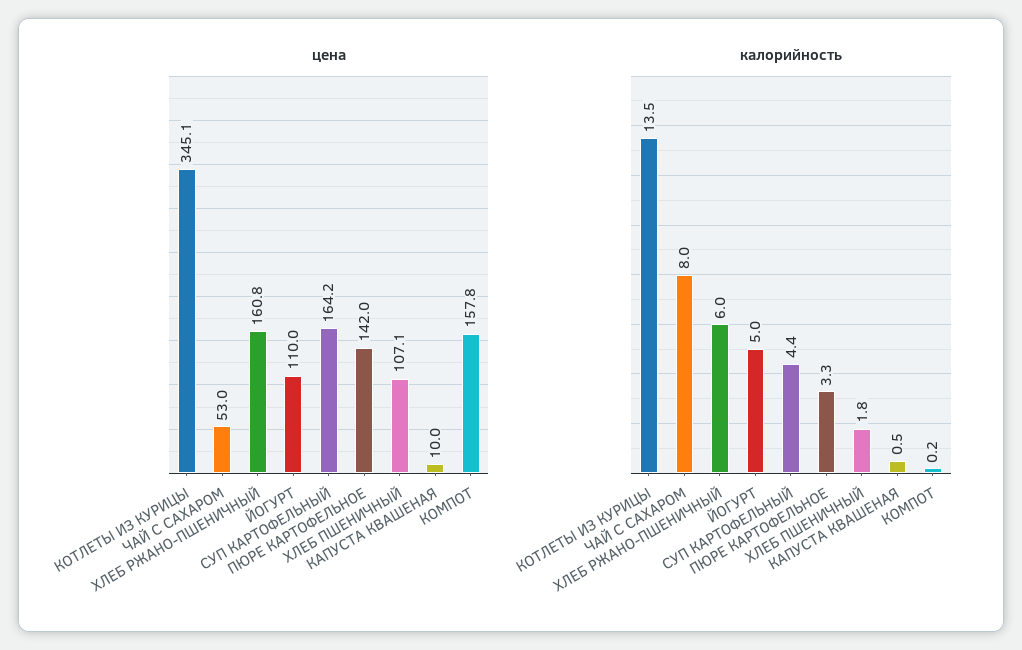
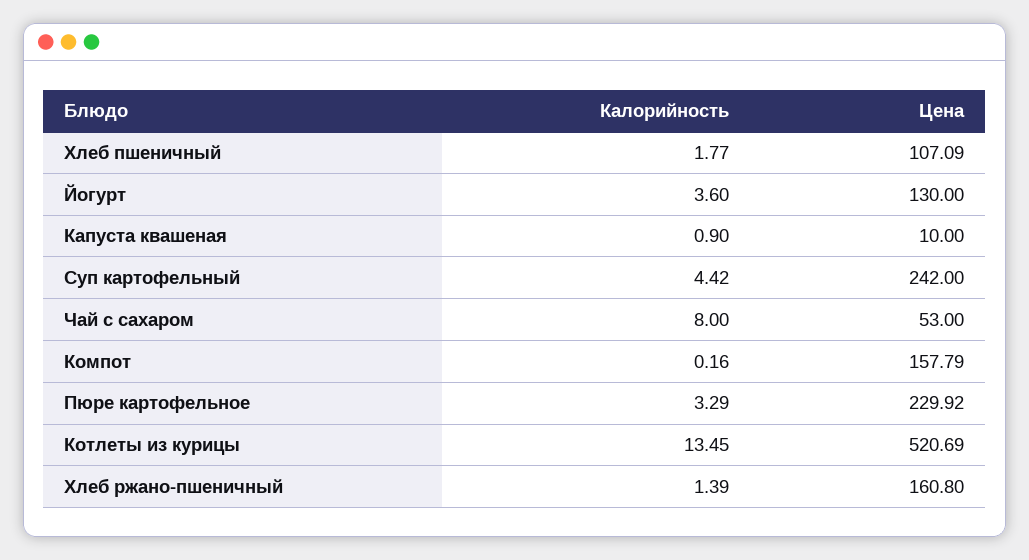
  {
    "цена": {
-     "КОТЛЕТЫ ИЗ КУРИЦЫ": 345.1,
+     "КОТЛЕТЫ ИЗ КУРИЦЫ": 520.69,
      "ЧАЙ С САХАРОМ": 53,
      "ХЛЕБ РЖАНО-ПШЕНИЧНЫЙ": 160.8,
-     "ЙОГУРТ": 110,
+     "ЙОГУРТ": 130,
-     "СУП КАРТОФЕЛЬНЫЙ": 164.2,
+     "СУП КАРТОФЕЛЬНЫЙ": 242,
-     "ПЮРЕ КАРТОФЕЛЬНОЕ": 142,
+     "ПЮРЕ КАРТОФЕЛЬНОЕ": 229.92,
      "ХЛЕБ ПШЕНИЧНЫЙ": 107.09,
      "КАПУСТА КВАШЕНАЯ": 10,
      "КОМПОТ": 157.79
    },
    "калорийность": {
      "КОТЛЕТЫ ИЗ КУРИЦЫ": 13.45,
      "ЧАЙ С САХАРОМ": 8,
-     "ХЛЕБ РЖАНО-ПШЕНИЧНЫЙ": 6,
+     "ХЛЕБ РЖАНО-ПШЕНИЧНЫЙ": 1.39,
-     "ЙОГУРТ": 5,
+     "ЙОГУРТ": 3.6,
      "СУП КАРТОФЕЛЬНЫЙ": 4.42,
      "ПЮРЕ КАРТОФЕЛЬНОЕ": 3.29,
      "ХЛЕБ ПШЕНИЧНЫЙ": 1.77,
-     "КАПУСТА КВАШЕНАЯ": 0.5,
+     "КАПУСТА КВАШЕНАЯ": 0.9,
      "КОМПОТ": 0.16
    }
  }

